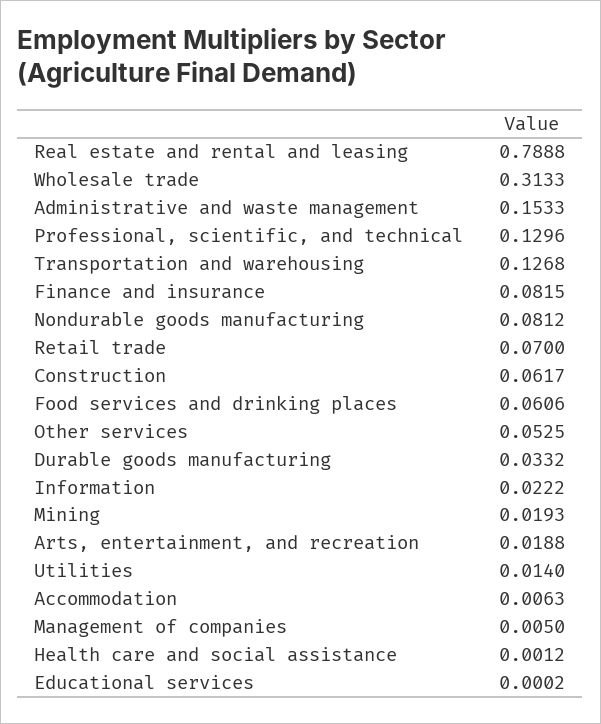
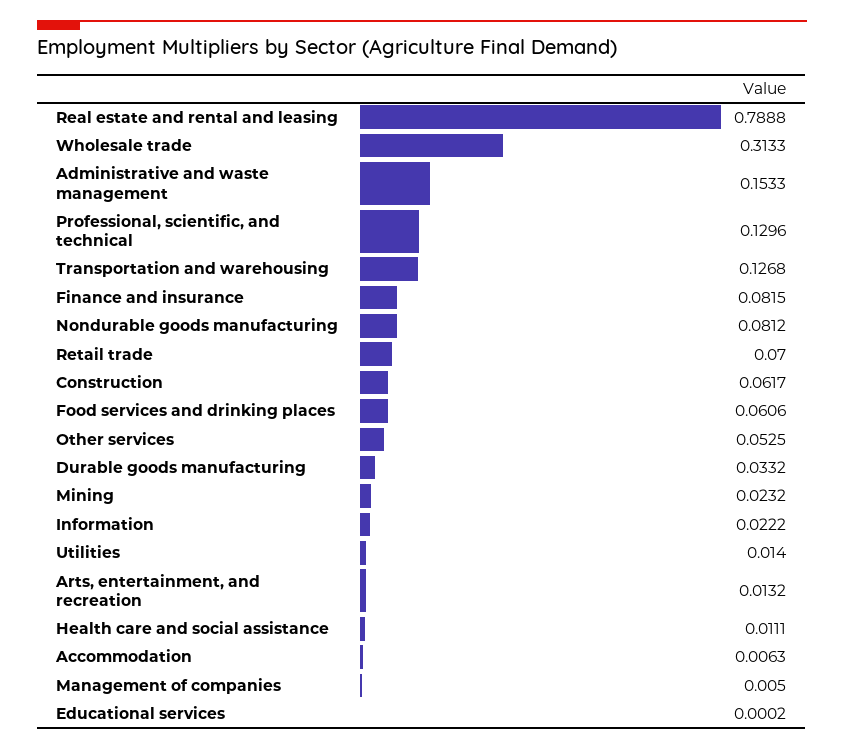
  {
    "Real estate and rental and leasing": 0.7888,
    "Wholesale trade": 0.3133,
    "Administrative and waste management": 0.1533,
    "Professional, scientific, and technical": 0.1296,
    "Transportation and warehousing": 0.1268,
    "Finance and insurance": 0.0815,
    "Nondurable goods manufacturing": 0.0812,
    "Retail trade": 0.07,
    "Construction": 0.0617,
    "Food services and drinking places": 0.0606,
    "Other services": 0.0525,
    "Durable goods manufacturing": 0.0332,
    "Information": 0.0222,
-   "Mining": 0.0193,
+   "Mining": 0.0232,
-   "Arts, entertainment, and recreation": 0.0188,
+   "Arts, entertainment, and recreation": 0.0132,
    "Utilities": 0.014,
    "Accommodation": 0.0063,
    "Management of companies": 0.005,
-   "Health care and social assistance": 0.0012,
+   "Health care and social assistance": 0.0111,
    "Educational services": 0.0002
  }

